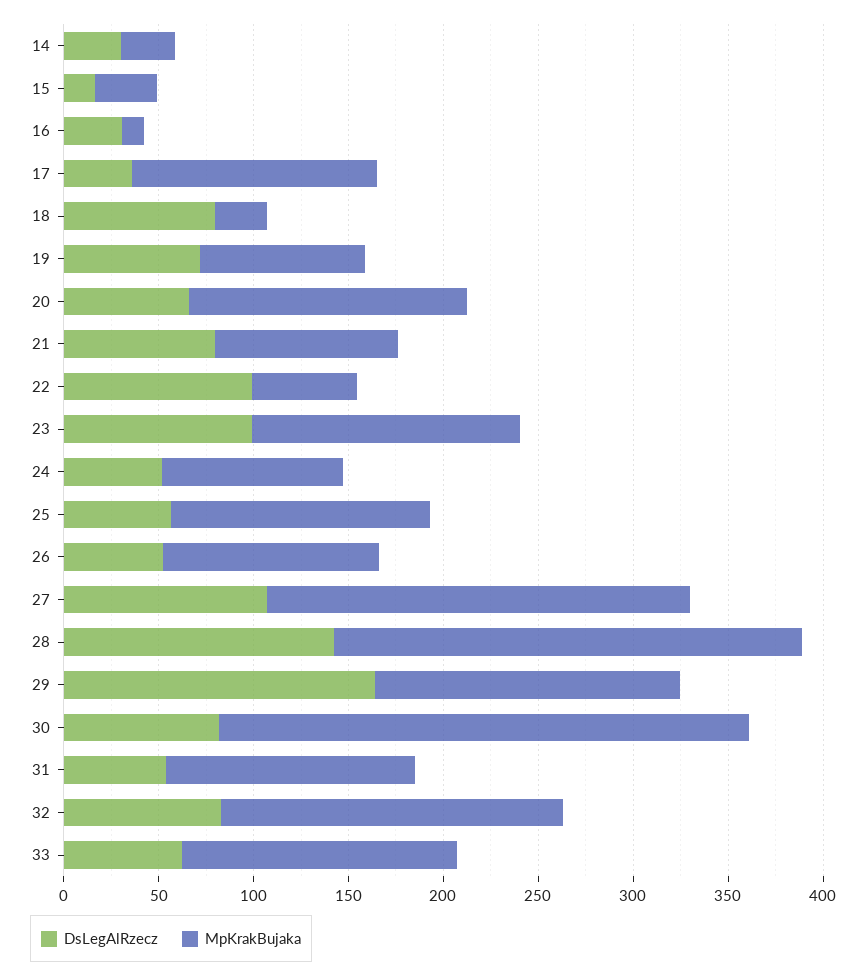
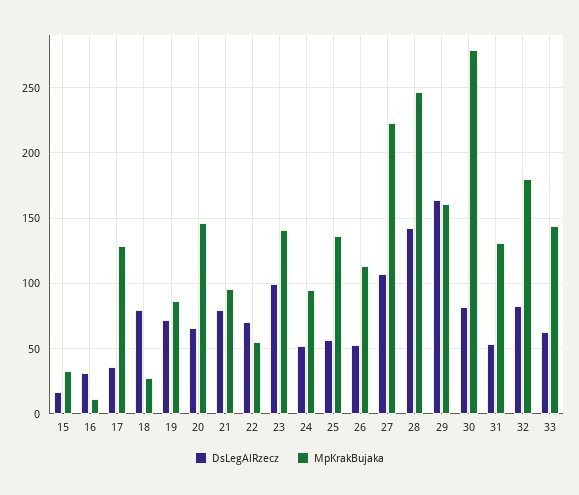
  {
    "DsLegAlRzecz": {
-     "14": 30,
      "15": 15,
      "16": 30,
      "17": 35,
      "18": 80,
      "19": 70,
      "20": 65,
      "21": 80,
-     "22": 100,
+     "22": 70,
      "23": 100,
      "24": 50,
      "25": 55,
      "26": 55,
      "27": 105,
      "28": 145,
      "29": 165,
      "30": 80,
      "31": 55,
      "32": 85,
      "33": 65
    },
    "MpKrakBujaka": {
-     "14": 30,
      "15": 35,
      "16": 10,
      "17": 130,
      "18": 30,
      "19": 85,
      "20": 145,
      "21": 95,
      "22": 55,
      "23": 140,
      "24": 95,
      "25": 135,
      "26": 115,
      "27": 225,
      "28": 245,
      "29": 160,
      "30": 280,
      "31": 130,
      "32": 180,
      "33": 145
    }
  }

